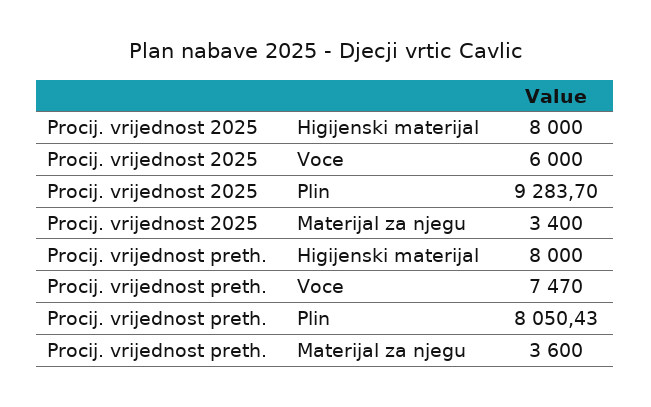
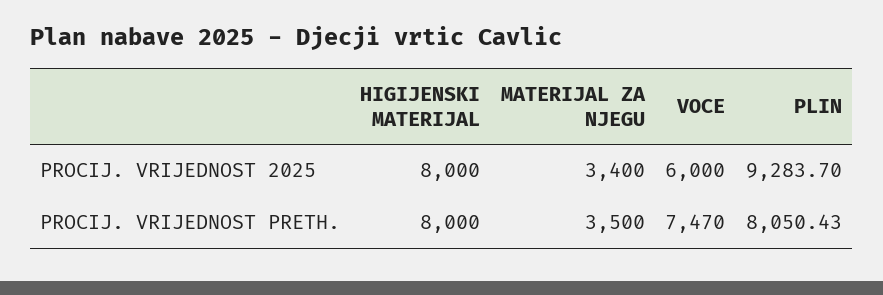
  {
    "Procij. vrijednost 2025": {
      "Higijenski materijal": 8000,
      "Voce": 6000,
      "Plin": 9283.7,
      "Materijal za njegu": 3400
    },
    "Procij. vrijednost preth.": {
      "Higijenski materijal": 8000,
      "Voce": 7470,
      "Plin": 8050.43,
-     "Materijal za njegu": 3600
+     "Materijal za njegu": 3500
    }
  }

